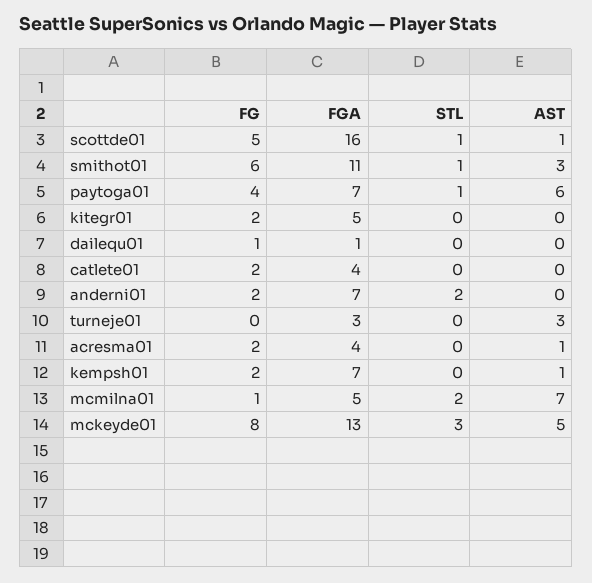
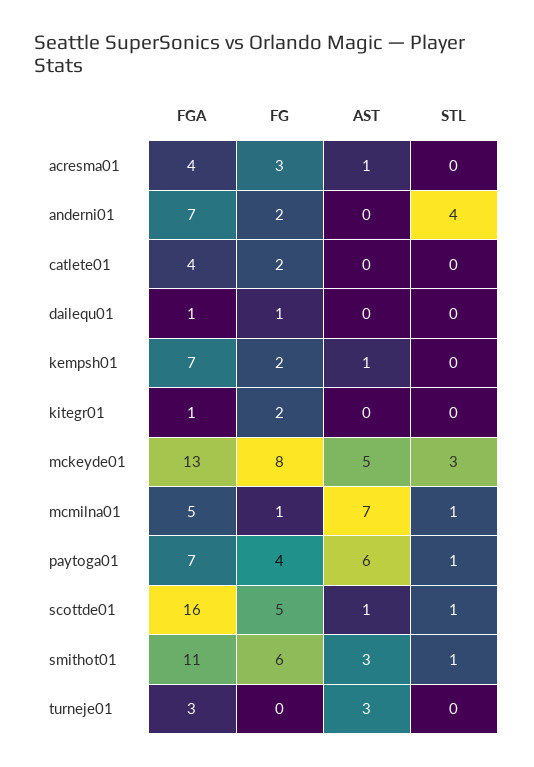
  {
    "FG": {
      "scottde01": 5,
      "smithot01": 6,
      "paytoga01": 4,
      "kitegr01": 2,
      "dailequ01": 1,
      "catlete01": 2,
      "anderni01": 2,
      "turneje01": 0,
-     "acresma01": 2,
+     "acresma01": 3,
      "kempsh01": 2,
      "mcmilna01": 1,
      "mckeyde01": 8
    },
    "FGA": {
      "scottde01": 16,
      "smithot01": 11,
      "paytoga01": 7,
-     "kitegr01": 5,
+     "kitegr01": 1,
      "dailequ01": 1,
      "catlete01": 4,
      "anderni01": 7,
      "turneje01": 3,
      "acresma01": 4,
      "kempsh01": 7,
      "mcmilna01": 5,
      "mckeyde01": 13
    },
    "STL": {
      "scottde01": 1,
      "smithot01": 1,
      "paytoga01": 1,
      "kitegr01": 0,
      "dailequ01": 0,
      "catlete01": 0,
-     "anderni01": 2,
+     "anderni01": 4,
      "turneje01": 0,
      "acresma01": 0,
      "kempsh01": 0,
-     "mcmilna01": 2,
+     "mcmilna01": 1,
      "mckeyde01": 3
    },
    "AST": {
      "scottde01": 1,
      "smithot01": 3,
      "paytoga01": 6,
      "kitegr01": 0,
      "dailequ01": 0,
      "catlete01": 0,
      "anderni01": 0,
      "turneje01": 3,
      "acresma01": 1,
      "kempsh01": 1,
      "mcmilna01": 7,
      "mckeyde01": 5
    }
  }

